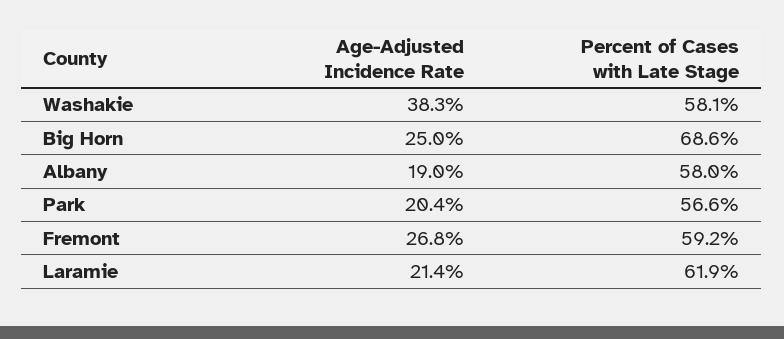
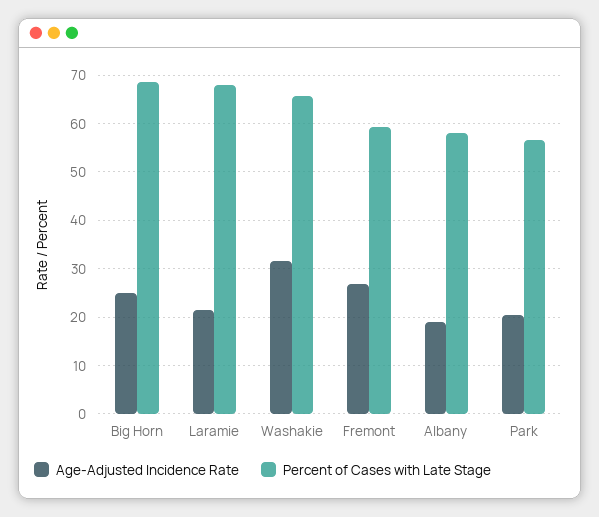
  {
    "Age-Adjusted Incidence Rate": {
-     "Washakie": 38.3,
+     "Washakie": 32,
      "Big Horn": 25,
      "Albany": 19,
      "Park": 20.4,
      "Fremont": 26.8,
      "Laramie": 21.4
    },
    "Percent of Cases with Late Stage": {
-     "Washakie": 58.1,
+     "Washakie": 66,
      "Big Horn": 68.6,
      "Albany": 58,
      "Park": 56.6,
      "Fremont": 59.2,
-     "Laramie": 61.9
+     "Laramie": 68
    }
  }

